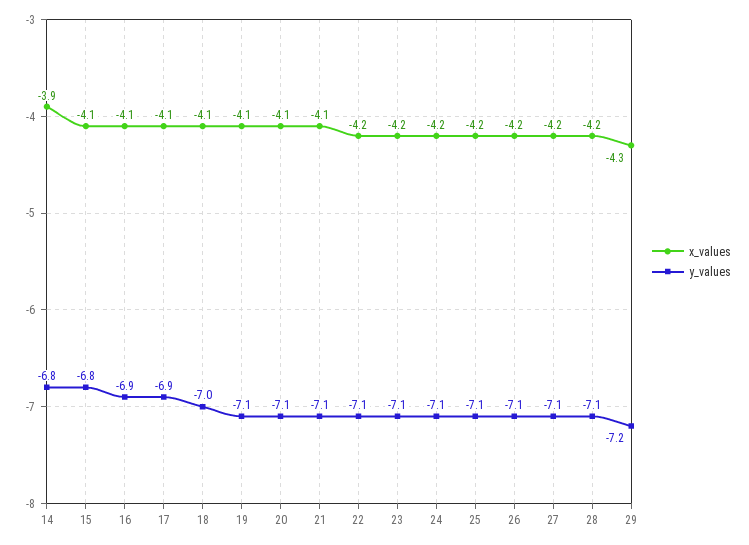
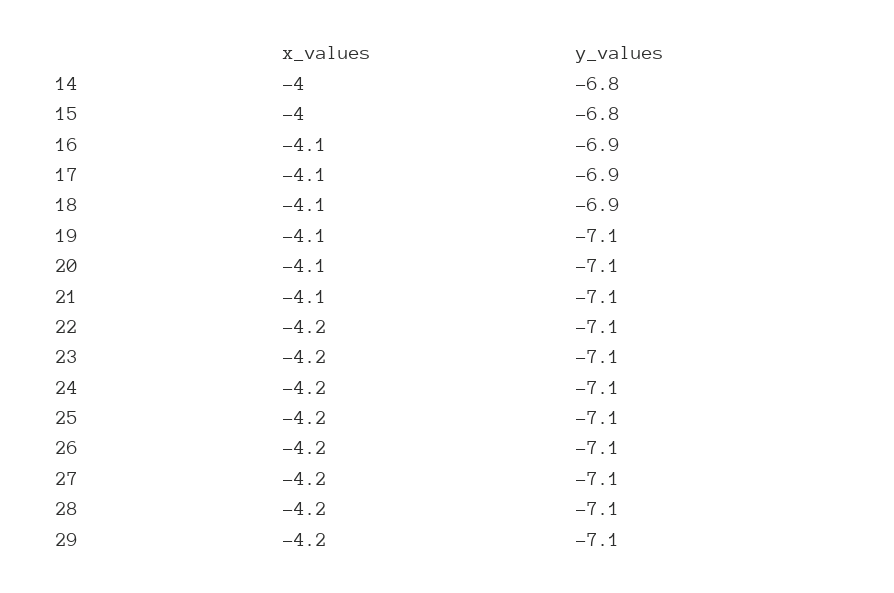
  {
    "x_values": {
-     "14": -3.9,
+     "14": -4,
-     "15": -4.1,
+     "15": -4,
      "16": -4.1,
      "17": -4.1,
      "18": -4.1,
      "19": -4.1,
      "20": -4.1,
      "21": -4.1,
      "22": -4.2,
      "23": -4.2,
      "24": -4.2,
      "25": -4.2,
      "26": -4.2,
      "27": -4.2,
      "28": -4.2,
-     "29": -4.3
+     "29": -4.2
    },
    "y_values": {
      "14": -6.8,
      "15": -6.8,
      "16": -6.9,
      "17": -6.9,
-     "18": -7,
+     "18": -6.9,
      "19": -7.1,
      "20": -7.1,
      "21": -7.1,
      "22": -7.1,
      "23": -7.1,
      "24": -7.1,
      "25": -7.1,
      "26": -7.1,
      "27": -7.1,
      "28": -7.1,
-     "29": -7.2
+     "29": -7.1
    }
  }

